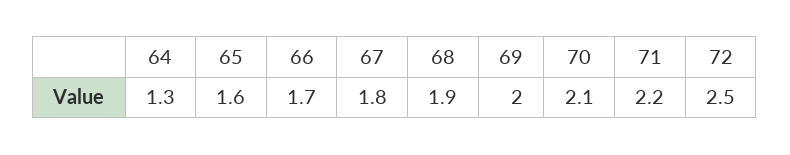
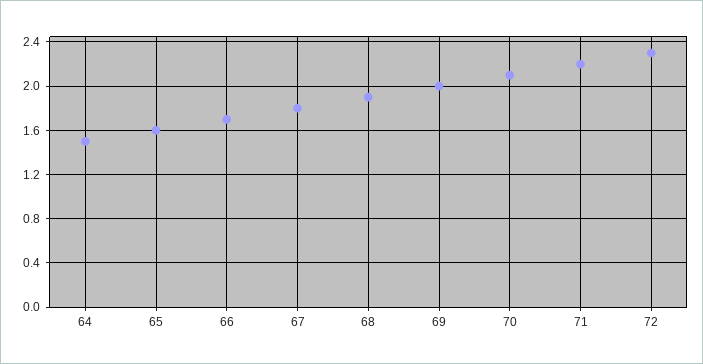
  {
-   "64": 1.3,
+   "64": 1.5,
    "65": 1.6,
    "66": 1.7,
    "67": 1.8,
    "68": 1.9,
    "69": 2,
    "70": 2.1,
    "71": 2.2,
-   "72": 2.5
+   "72": 2.3
  }

